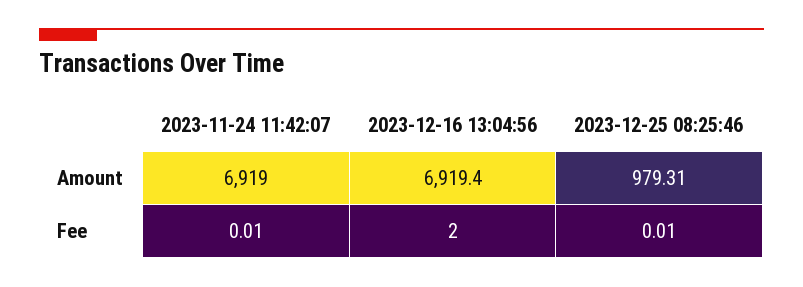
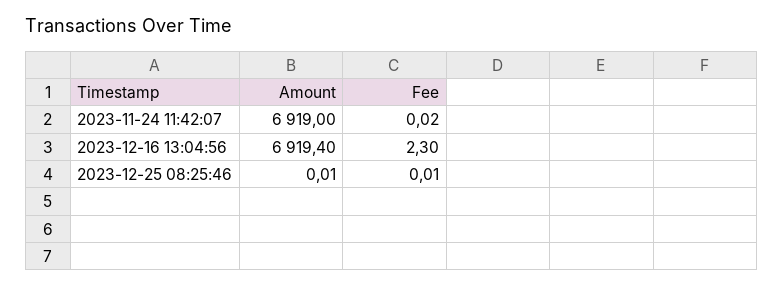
  {
    "2023-11-24 11:42:07": {
      "Amount": 6919,
-     "Fee": 0.01
+     "Fee": 0.02
    },
    "2023-12-16 13:04:56": {
      "Amount": 6919.4,
-     "Fee": 2
+     "Fee": 2.3
    },
    "2023-12-25 08:25:46": {
-     "Amount": 979.31,
+     "Amount": 0.01,
      "Fee": 0.01
    }
  }

